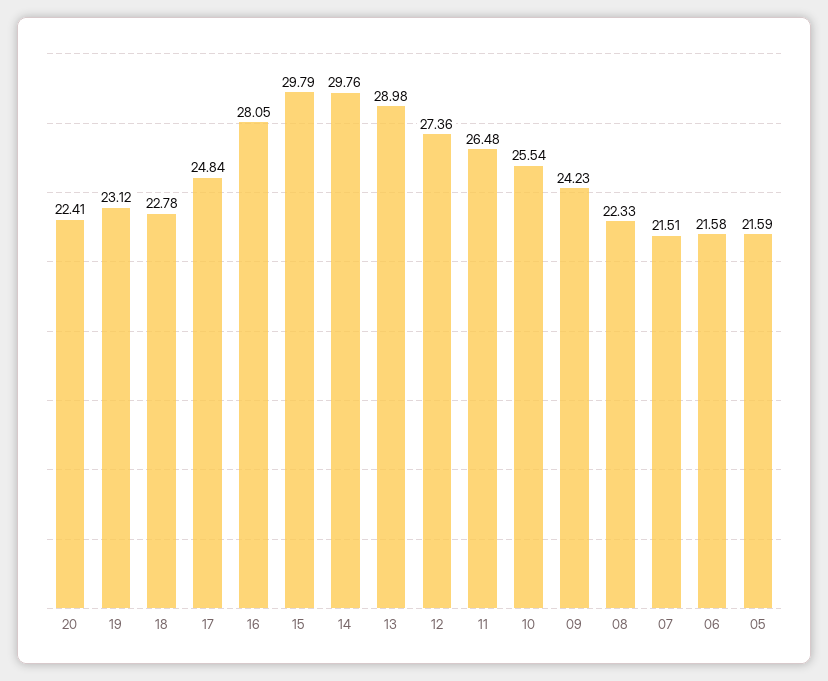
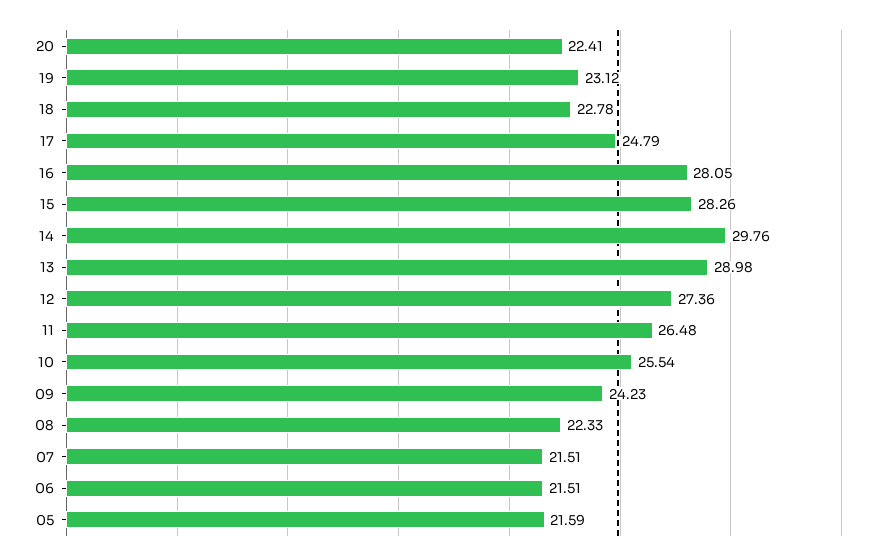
  {
    "20": 22.41,
    "19": 23.12,
    "18": 22.78,
-   "17": 24.84,
+   "17": 24.79,
    "16": 28.05,
-   "15": 29.79,
+   "15": 28.26,
    "14": 29.76,
    "13": 28.98,
    "12": 27.36,
    "11": 26.48,
    "10": 25.54,
    "09": 24.23,
    "08": 22.33,
    "07": 21.51,
-   "06": 21.58,
+   "06": 21.51,
    "05": 21.59
  }

